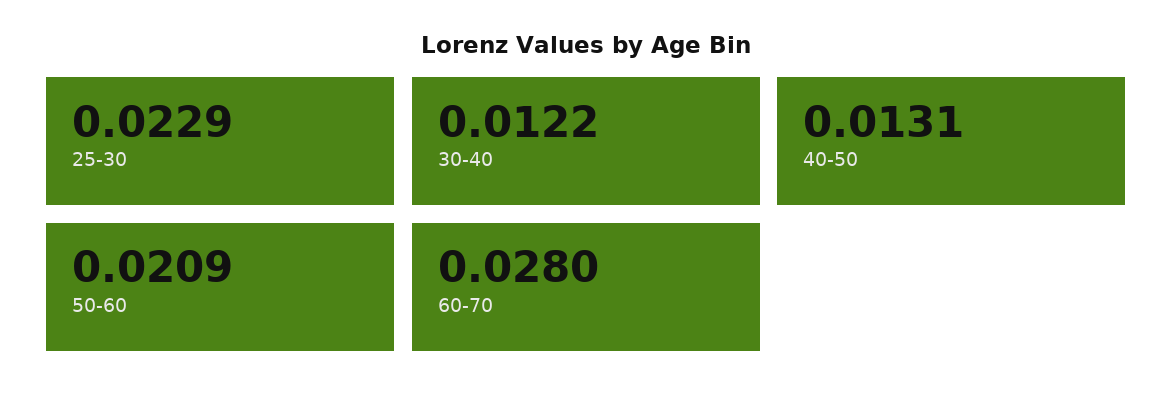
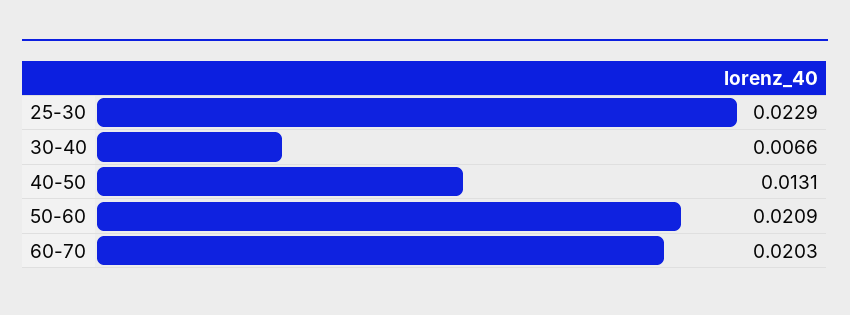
  {
    "25-30": 0.0229,
-   "30-40": 0.0122,
+   "30-40": 0.0066,
    "40-50": 0.0131,
    "50-60": 0.0209,
-   "60-70": 0.028
+   "60-70": 0.0203
  }

